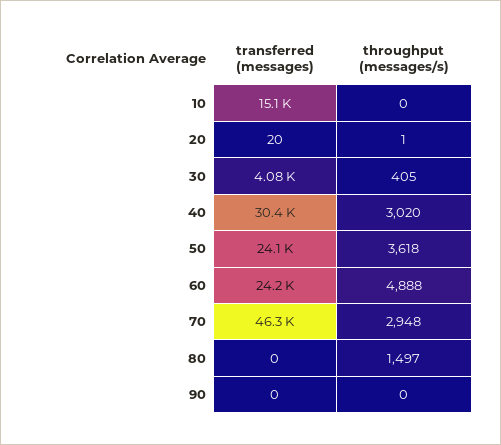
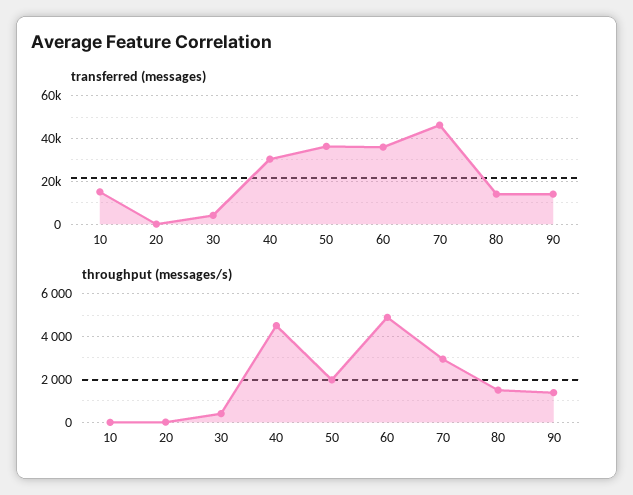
  {
    "transferred (messages)": {
      "10": 15100,
      "20": 20,
      "30": 4080,
      "40": 30400,
-     "50": 24100,
+     "50": 35000,
-     "60": 24200,
+     "60": 35000,
      "70": 46300,
-     "80": 0,
+     "80": 15000,
-     "90": 0
+     "90": 15000
    },
    "throughput (messages/s)": {
      "10": 0,
      "20": 1,
      "30": 405,
-     "40": 3020,
+     "40": 4500,
-     "50": 3618,
+     "50": 2000,
      "60": 4888,
      "70": 2948,
      "80": 1497,
-     "90": 0
+     "90": 1500
    }
  }

